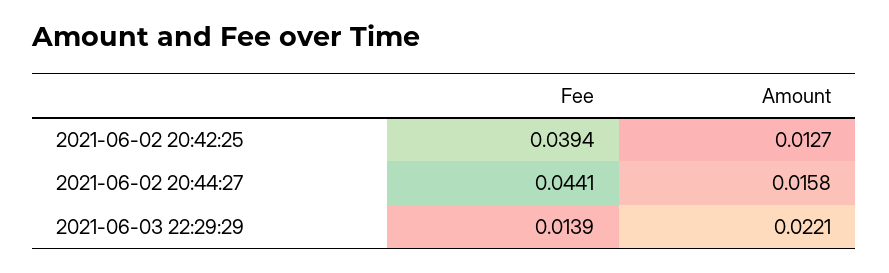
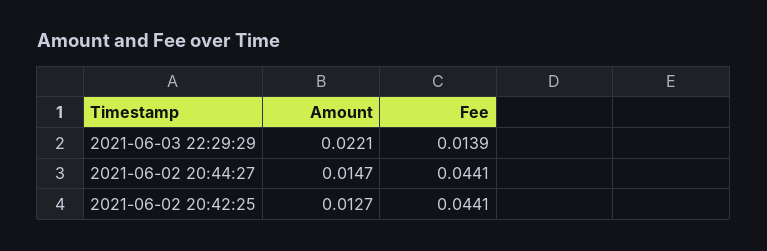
  {
    "Fee": {
-     "2021-06-02 20:42:25": 0.0394,
+     "2021-06-02 20:42:25": 0.0441,
      "2021-06-02 20:44:27": 0.0441,
      "2021-06-03 22:29:29": 0.0139
    },
    "Amount": {
      "2021-06-02 20:42:25": 0.0127,
-     "2021-06-02 20:44:27": 0.0158,
+     "2021-06-02 20:44:27": 0.0147,
      "2021-06-03 22:29:29": 0.0221
    }
  }

